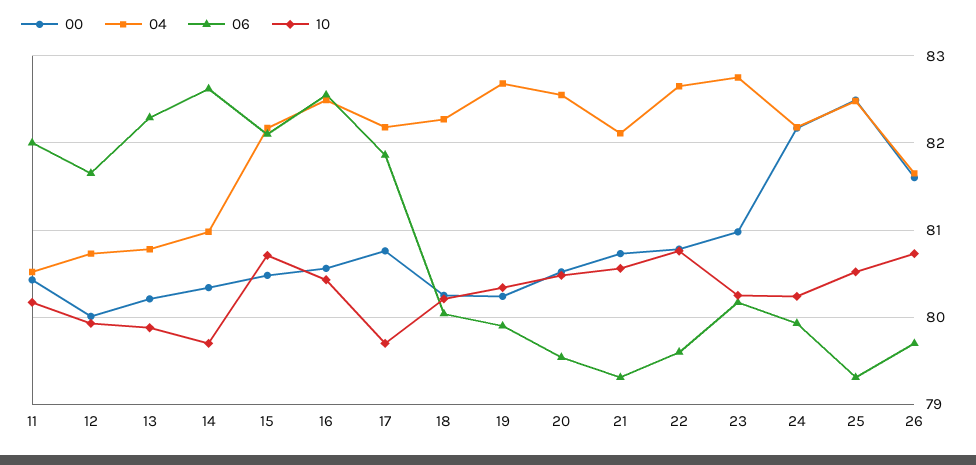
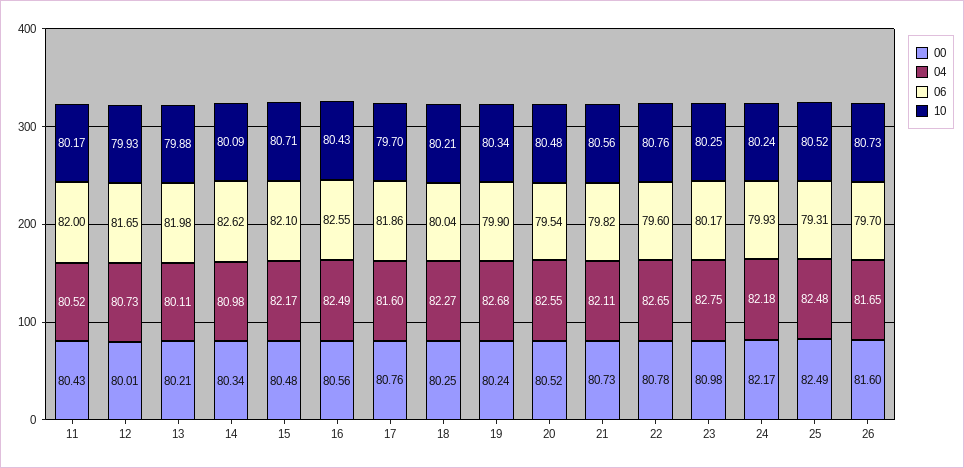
  {
    "00": {
      "11": 80.43,
      "12": 80.01,
      "13": 80.21,
      "14": 80.34,
      "15": 80.48,
      "16": 80.56,
      "17": 80.76,
      "18": 80.25,
      "19": 80.24,
      "20": 80.52,
      "21": 80.73,
      "22": 80.78,
      "23": 80.98,
      "24": 82.17,
      "25": 82.49,
      "26": 81.6
    },
    "04": {
      "11": 80.52,
      "12": 80.73,
-     "13": 80.8,
+     "13": 80.11,
      "14": 80.98,
      "15": 82.17,
      "16": 82.49,
-     "17": 82.2,
+     "17": 81.6,
      "18": 82.27,
      "19": 82.68,
      "20": 82.55,
      "21": 82.11,
      "22": 82.65,
      "23": 82.75,
      "24": 82.18,
      "25": 82.48,
      "26": 81.65
    },
    "06": {
      "11": 82,
      "12": 81.65,
-     "13": 82.3,
+     "13": 81.98,
      "14": 82.62,
      "15": 82.1,
      "16": 82.55,
      "17": 81.86,
      "18": 80.04,
      "19": 79.9,
      "20": 79.54,
-     "21": 79.3,
+     "21": 79.82,
      "22": 79.6,
      "23": 80.17,
      "24": 79.93,
      "25": 79.31,
      "26": 79.7
    },
    "10": {
      "11": 80.17,
      "12": 79.93,
      "13": 79.88,
-     "14": 79.7,
+     "14": 80.09,
      "15": 80.71,
      "16": 80.43,
      "17": 79.7,
      "18": 80.21,
      "19": 80.34,
      "20": 80.48,
      "21": 80.56,
      "22": 80.76,
      "23": 80.25,
      "24": 80.24,
      "25": 80.52,
      "26": 80.73
    }
  }

